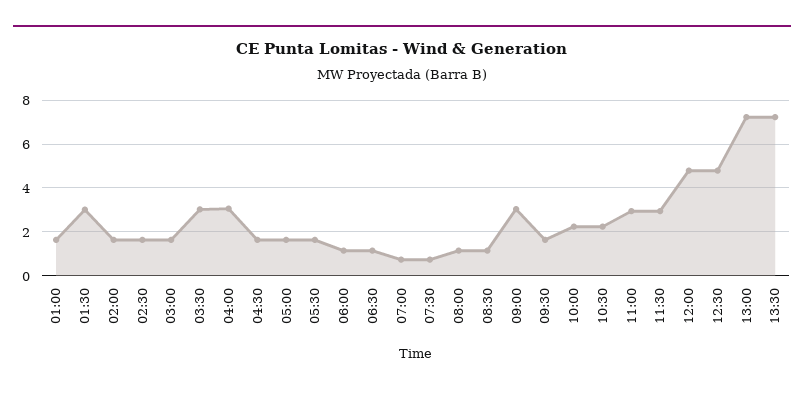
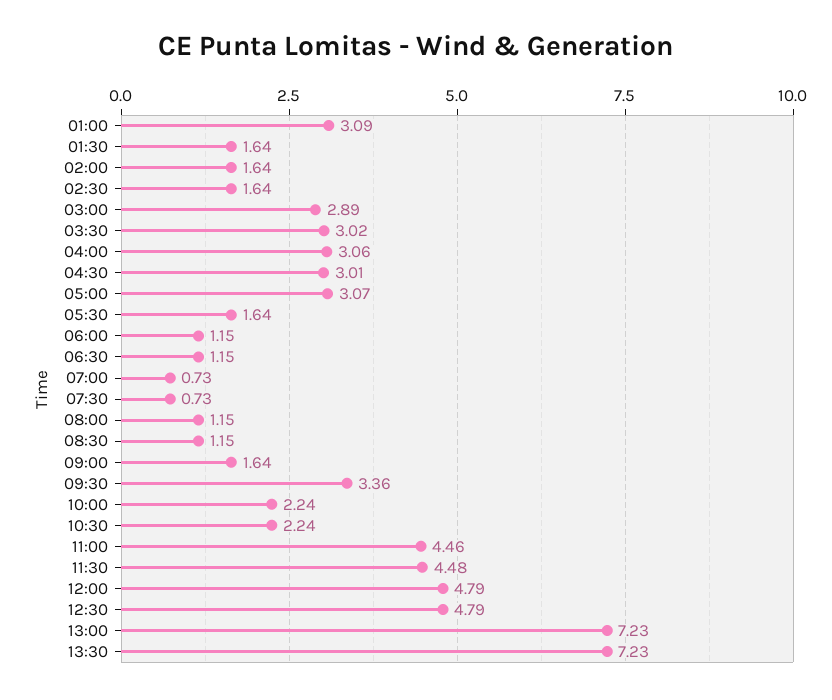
  {
-   "01:00": 1.5,
+   "01:00": 3.09,
-   "01:30": 3,
+   "01:30": 1.64,
    "02:00": 1.64,
    "02:30": 1.64,
-   "03:00": 1.5,
+   "03:00": 2.89,
    "03:30": 3.02,
    "04:00": 3.06,
-   "04:30": 1.5,
+   "04:30": 3.01,
-   "05:00": 1.5,
+   "05:00": 3.07,
    "05:30": 1.64,
    "06:00": 1.15,
    "06:30": 1.15,
    "07:00": 0.73,
    "07:30": 0.73,
    "08:00": 1.15,
    "08:30": 1.15,
-   "09:00": 3,
+   "09:00": 1.64,
-   "09:30": 1.5,
+   "09:30": 3.36,
    "10:00": 2.24,
    "10:30": 2.24,
-   "11:00": 3,
+   "11:00": 4.46,
-   "11:30": 3,
+   "11:30": 4.48,
    "12:00": 4.79,
    "12:30": 4.79,
    "13:00": 7.23,
    "13:30": 7.23
  }

